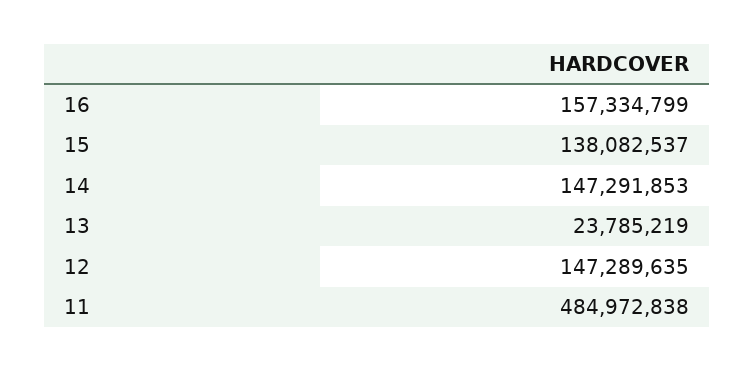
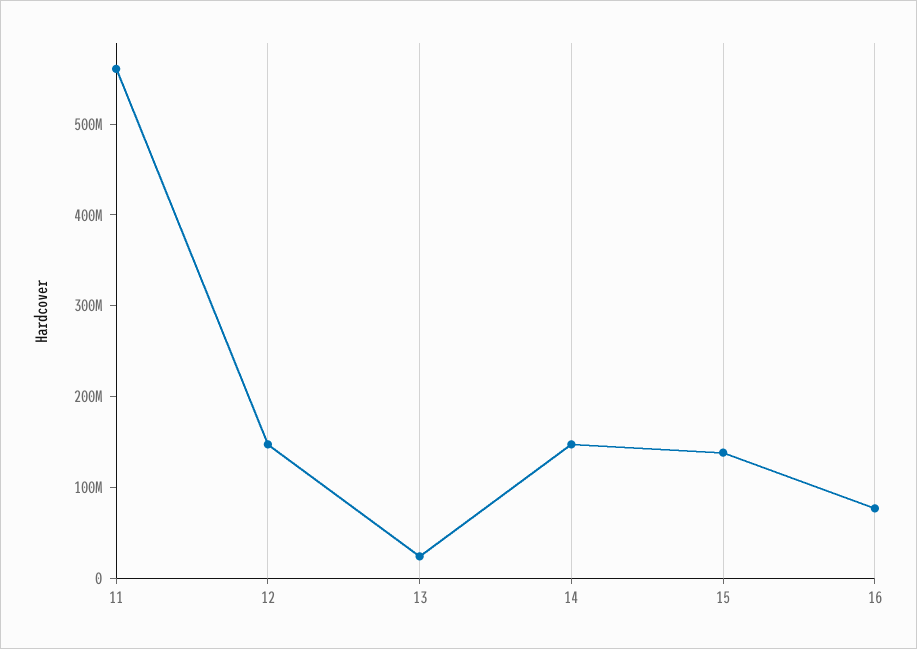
  {
-   "16": 157334799,
+   "16": 80000000,
    "15": 138082537,
    "14": 147291853,
    "13": 23785219,
    "12": 147289635,
-   "11": 484972838
+   "11": 560000000
  }

